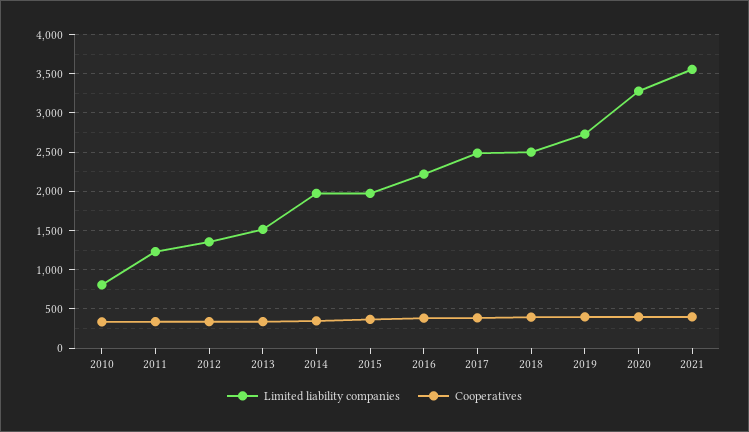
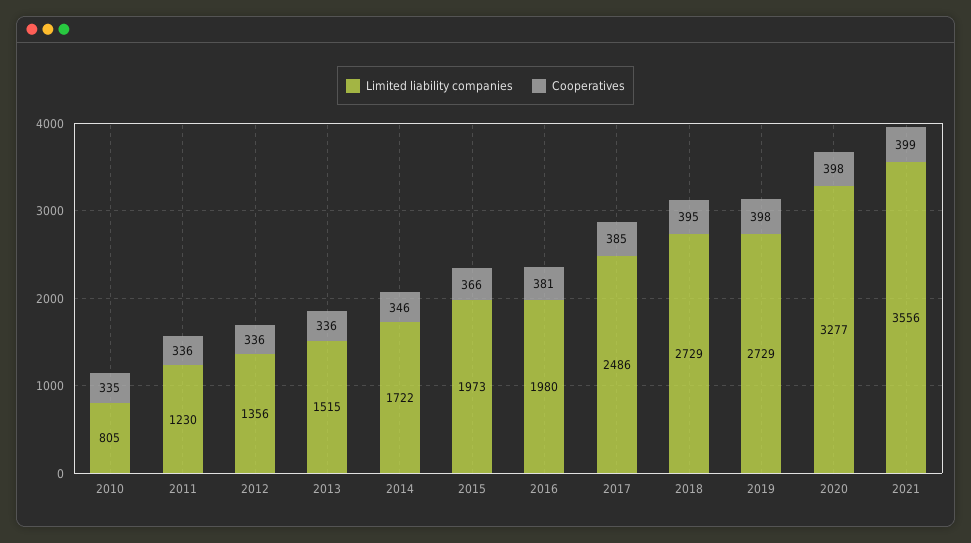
  {
    "Limited liability companies": {
      "2010": 805,
      "2011": 1230,
      "2012": 1356,
      "2013": 1515,
-     "2014": 2000,
+     "2014": 1722,
      "2015": 1973,
-     "2016": 2200,
+     "2016": 1980,
      "2017": 2486,
-     "2018": 2500,
+     "2018": 2729,
      "2019": 2729,
      "2020": 3277,
      "2021": 3556
    },
    "Cooperatives": {
      "2010": 335,
      "2011": 336,
      "2012": 336,
      "2013": 336,
      "2014": 346,
      "2015": 366,
      "2016": 381,
      "2017": 385,
      "2018": 395,
      "2019": 398,
      "2020": 398,
      "2021": 399
    }
  }

